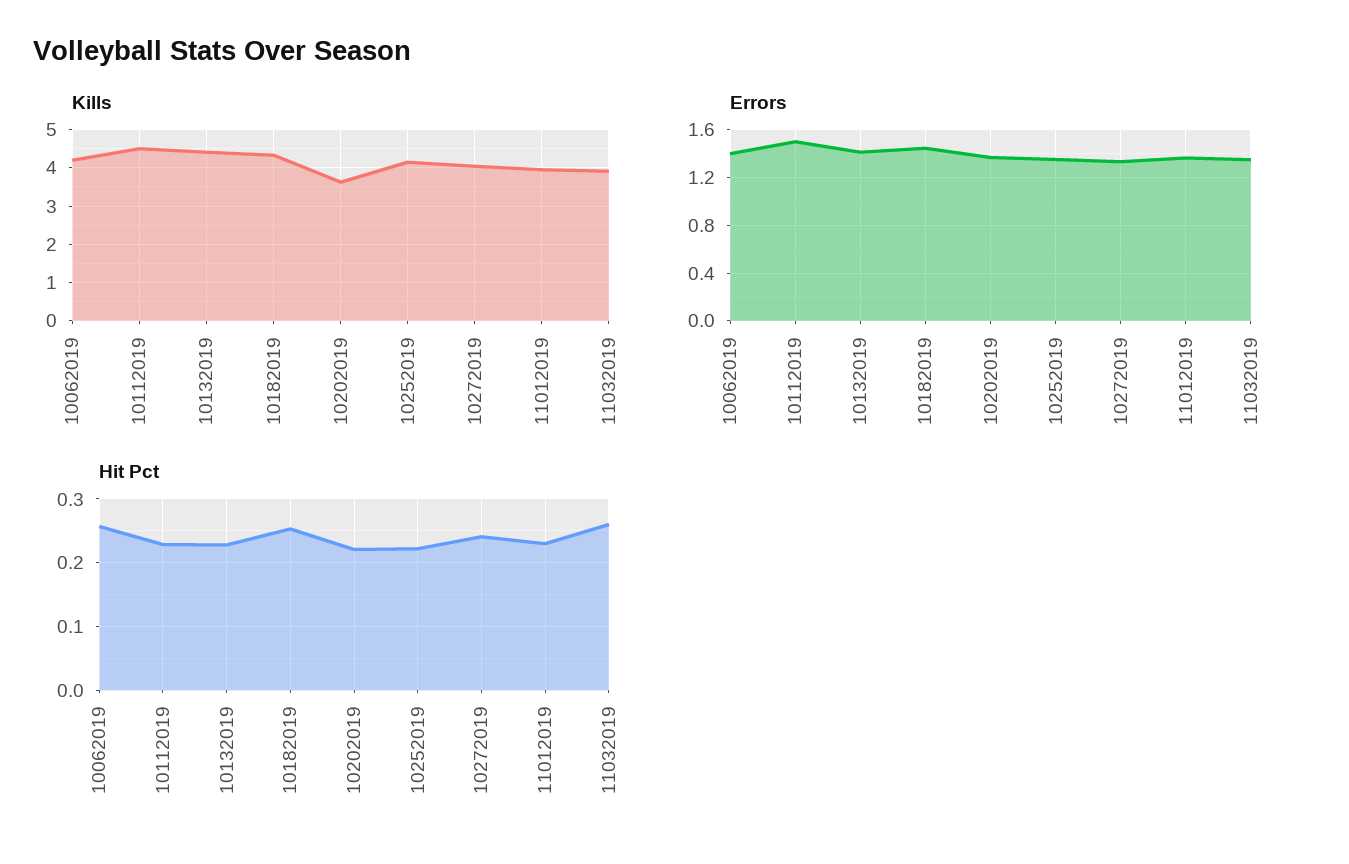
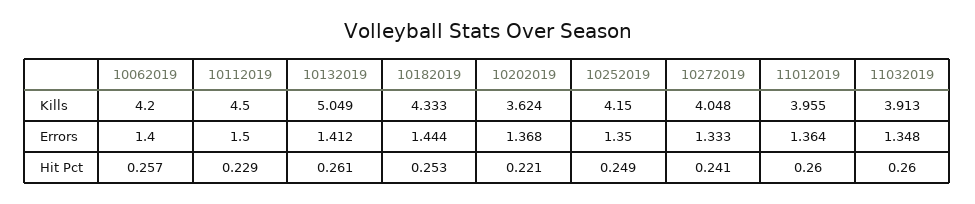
  {
    "Kills": {
      "10062019": 4.2,
      "10112019": 4.5,
-     "10132019": 4.4,
+     "10132019": 5.049,
      "10182019": 4.333,
      "10202019": 3.624,
      "10252019": 4.15,
      "10272019": 4.048,
      "11012019": 3.955,
      "11032019": 3.913
    },
    "Errors": {
      "10062019": 1.4,
      "10112019": 1.5,
      "10132019": 1.412,
      "10182019": 1.444,
      "10202019": 1.368,
      "10252019": 1.35,
      "10272019": 1.333,
      "11012019": 1.364,
      "11032019": 1.348
    },
    "Hit Pct": {
      "10062019": 0.257,
      "10112019": 0.229,
-     "10132019": 0.23,
+     "10132019": 0.261,
      "10182019": 0.253,
      "10202019": 0.221,
-     "10252019": 0.22,
+     "10252019": 0.249,
      "10272019": 0.241,
-     "11012019": 0.23,
+     "11012019": 0.26,
      "11032019": 0.26
    }
  }

